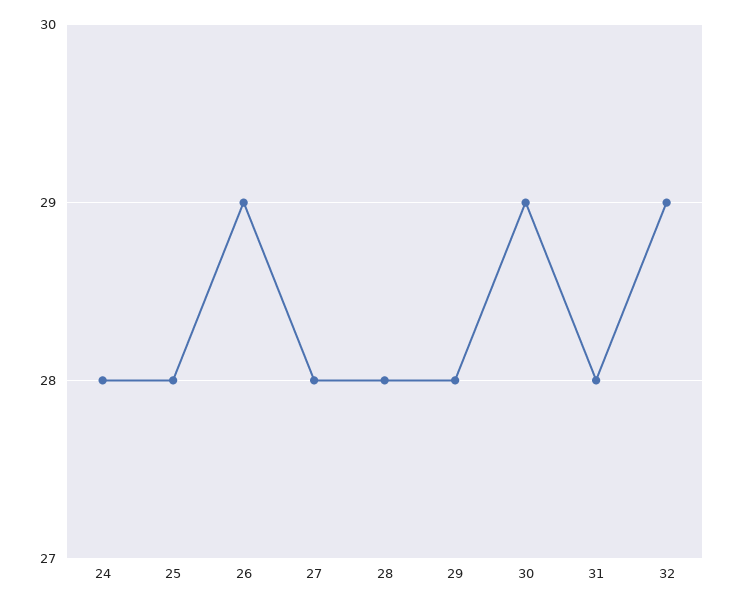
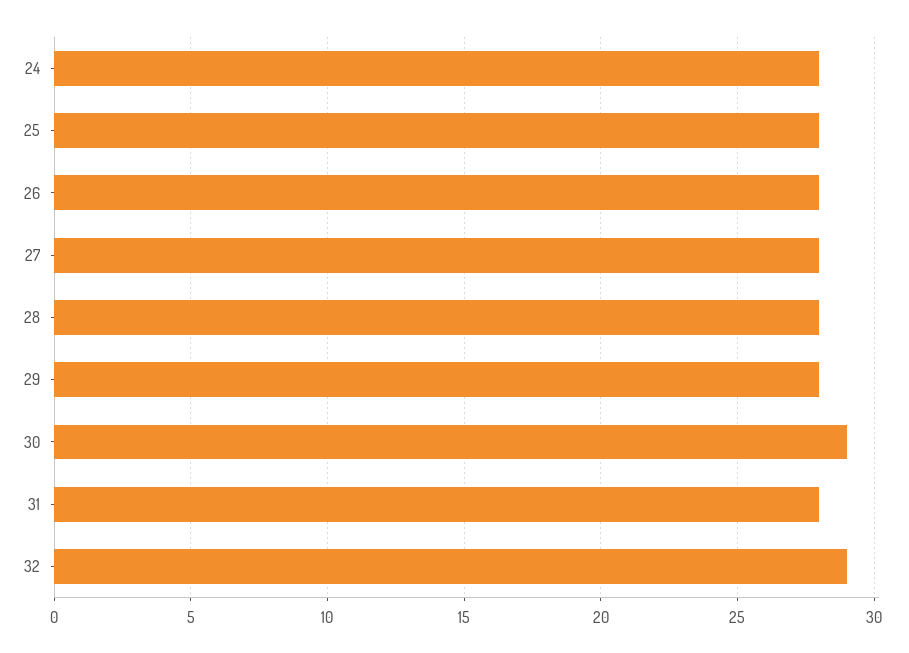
  {
    "24": 28,
    "25": 28,
-   "26": 29,
+   "26": 28,
    "27": 28,
    "28": 28,
    "29": 28,
    "30": 29,
    "31": 28,
    "32": 29
  }

